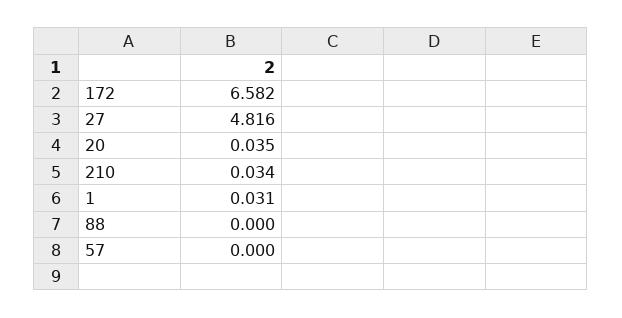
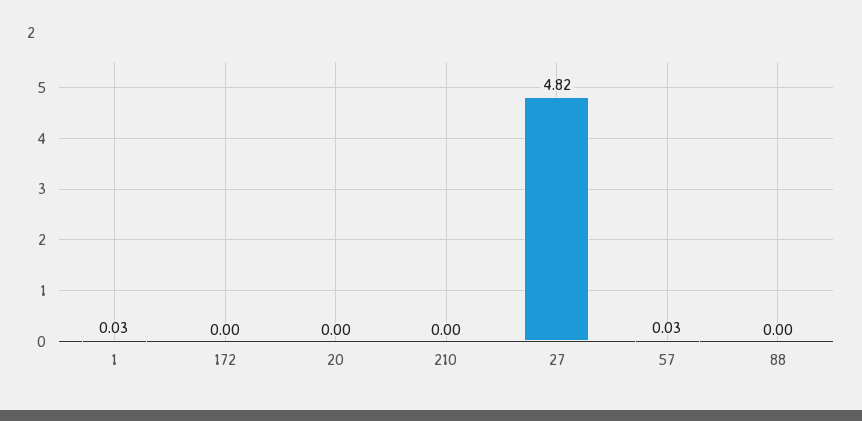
  {
-   "172": 6.582,
+   "172": 0,
    "27": 4.816,
-   "20": 0.035,
+   "20": 0,
-   "210": 0.034,
+   "210": 0,
    "1": 0.031,
    "88": 0,
-   "57": 0
+   "57": 0.03
  }

